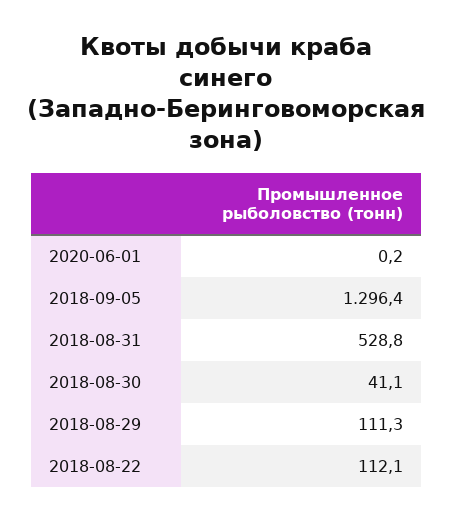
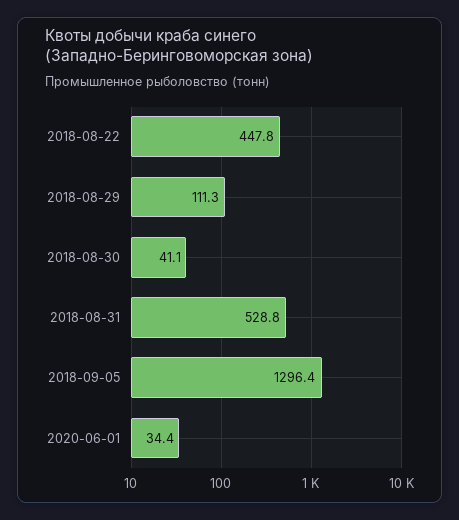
  {
-   "2020-06-01": 0.2,
+   "2020-06-01": 34.4,
    "2018-09-05": 1296.4,
    "2018-08-31": 528.8,
    "2018-08-30": 41.1,
    "2018-08-29": 111.3,
-   "2018-08-22": 112.1
+   "2018-08-22": 447.8
  }

